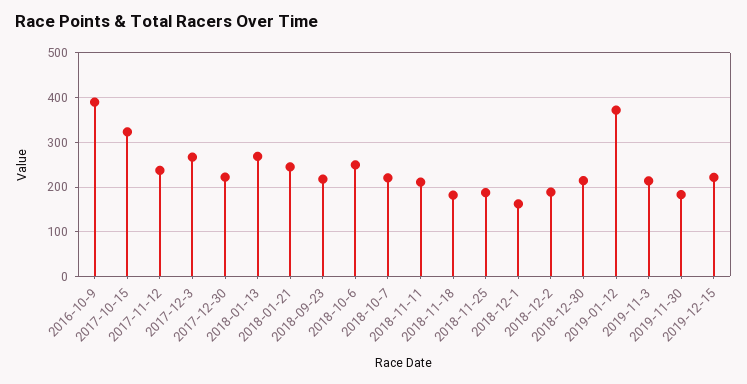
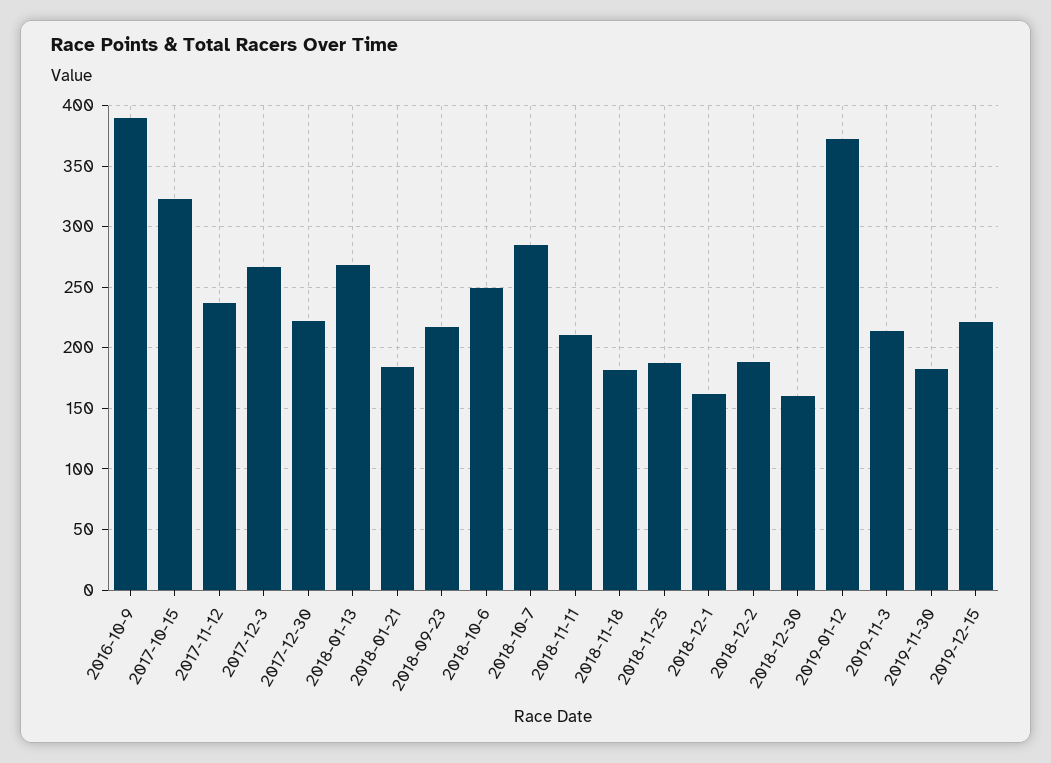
  {
    "2016-10-9": 390,
    "2017-10-15": 325,
    "2017-11-12": 235,
    "2017-12-3": 265,
    "2017-12-30": 220,
    "2018-01-13": 270,
-   "2018-01-21": 240,
+   "2018-01-21": 185,
    "2018-09-23": 220,
    "2018-10-6": 250,
-   "2018-10-7": 220,
+   "2018-10-7": 285,
    "2018-11-11": 210,
    "2018-11-18": 180,
    "2018-11-25": 185,
    "2018-12-1": 160,
    "2018-12-2": 190,
-   "2018-12-30": 220,
+   "2018-12-30": 160,
    "2019-01-12": 370,
    "2019-11-3": 215,
    "2019-11-30": 185,
    "2019-12-15": 220
  }

